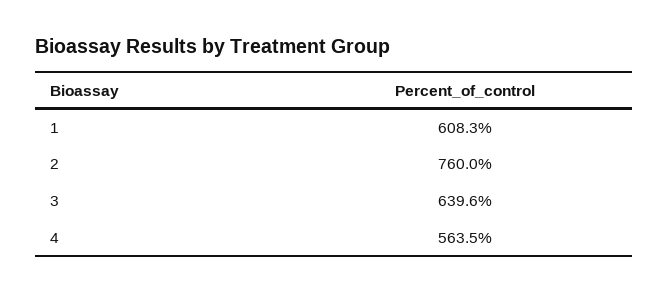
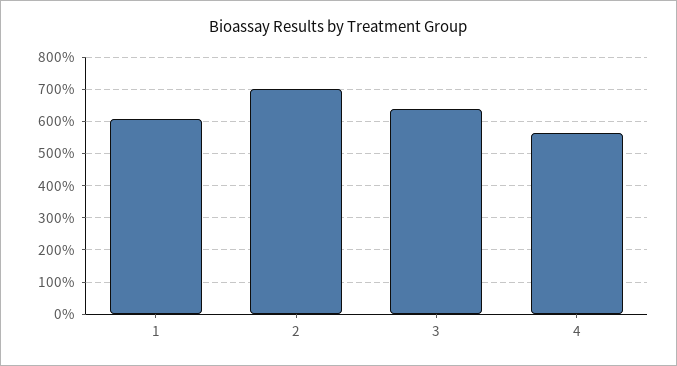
  {
    "1": 608.3,
-   "2": 760,
+   "2": 700,
    "3": 639.6,
    "4": 563.5
  }

